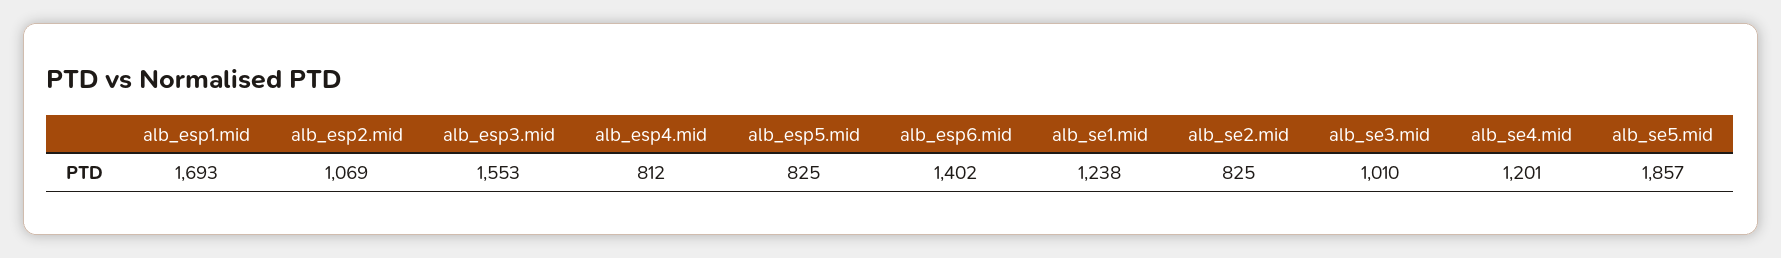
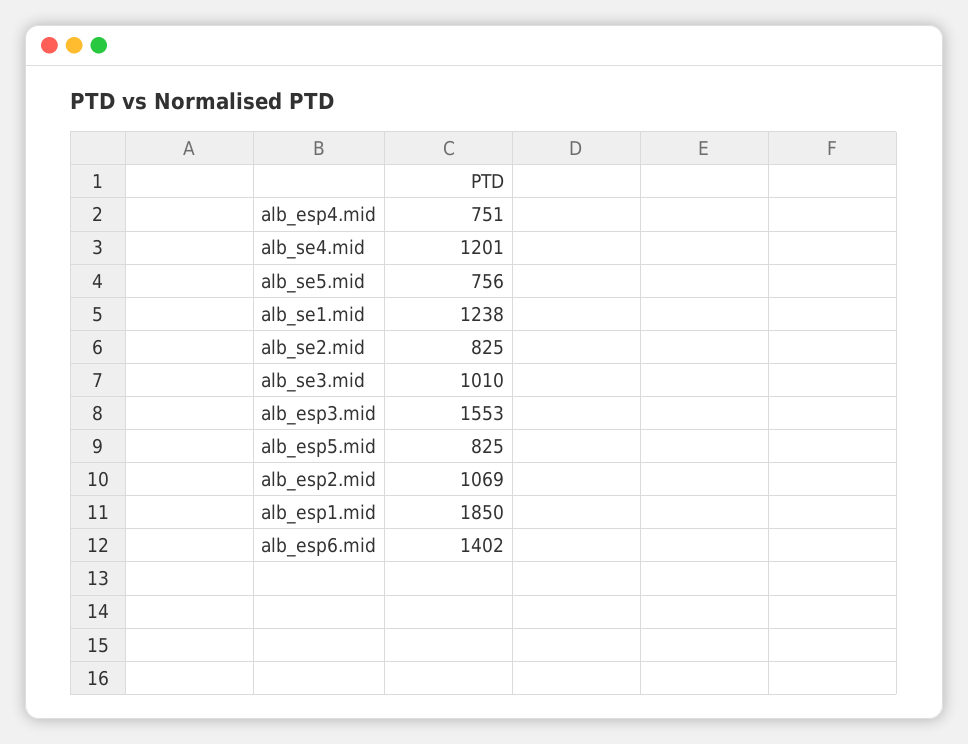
  {
-   "alb_esp1.mid": 1693,
+   "alb_esp1.mid": 1850,
    "alb_esp2.mid": 1069,
    "alb_esp3.mid": 1553,
-   "alb_esp4.mid": 812,
+   "alb_esp4.mid": 751,
    "alb_esp5.mid": 825,
    "alb_esp6.mid": 1402,
    "alb_se1.mid": 1238,
    "alb_se2.mid": 825,
    "alb_se3.mid": 1010,
    "alb_se4.mid": 1201,
-   "alb_se5.mid": 1857
+   "alb_se5.mid": 756
  }

